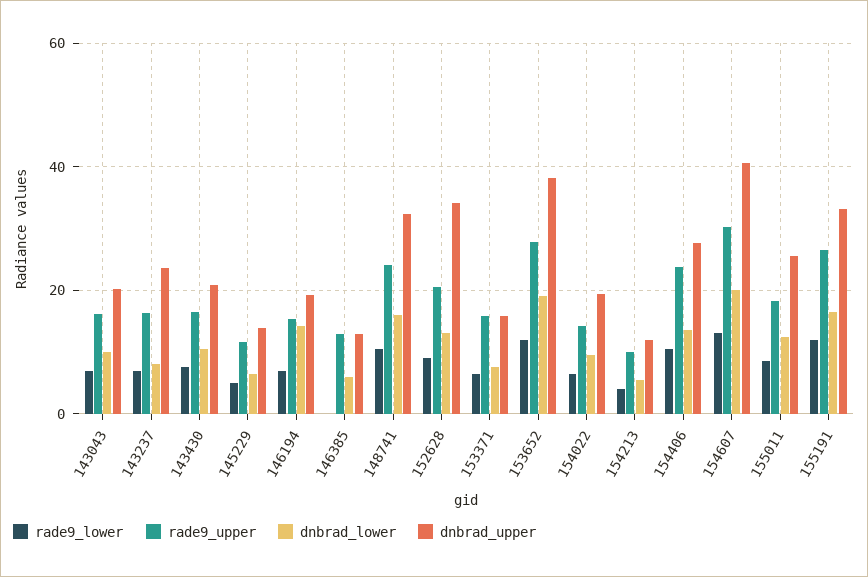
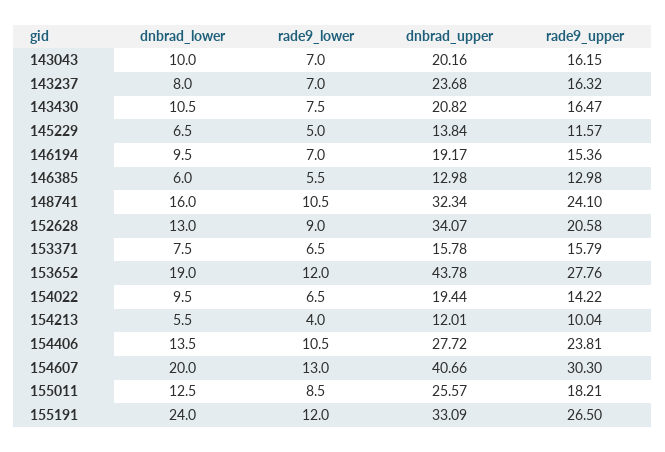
  {
    "rade9_lower": {
      "143043": 7,
      "143237": 7,
      "143430": 7.5,
      "145229": 5,
      "146194": 7,
-     "146385": 0,
+     "146385": 5.5,
      "148741": 10.5,
      "152628": 9,
      "153371": 6.5,
      "153652": 12,
      "154022": 6.5,
      "154213": 4,
      "154406": 10.5,
      "154607": 13,
      "155011": 8.5,
      "155191": 12
    },
    "rade9_upper": {
      "143043": 16.15,
      "143237": 16.32,
      "143430": 16.47,
      "145229": 11.57,
      "146194": 15.36,
      "146385": 12.98,
      "148741": 24.1,
      "152628": 20.58,
      "153371": 15.79,
      "153652": 27.76,
      "154022": 14.22,
      "154213": 10.04,
      "154406": 23.81,
      "154607": 30.3,
      "155011": 18.21,
      "155191": 26.5
    },
    "dnbrad_lower": {
      "143043": 10,
      "143237": 8,
      "143430": 10.5,
      "145229": 6.5,
-     "146194": 14,
+     "146194": 9.5,
      "146385": 6,
      "148741": 16,
      "152628": 13,
      "153371": 7.5,
      "153652": 19,
      "154022": 9.5,
      "154213": 5.5,
      "154406": 13.5,
      "154607": 20,
      "155011": 12.5,
-     "155191": 16
+     "155191": 24
    },
    "dnbrad_upper": {
      "143043": 20.16,
      "143237": 23.68,
      "143430": 20.82,
      "145229": 13.84,
      "146194": 19.17,
      "146385": 12.98,
      "148741": 32.34,
      "152628": 34.07,
      "153371": 15.78,
-     "153652": 38,
+     "153652": 43.78,
      "154022": 19.44,
      "154213": 12.01,
      "154406": 27.72,
      "154607": 40.66,
      "155011": 25.57,
      "155191": 33.09
    }
  }

